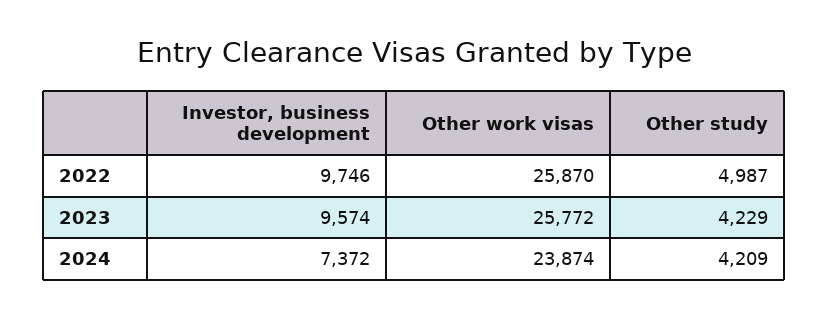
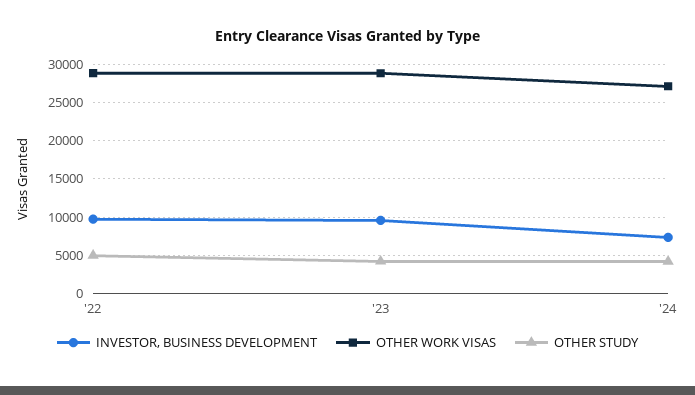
  {
    "Investor, business development": {
      "2022": 9746,
      "2023": 9574,
      "2024": 7372
    },
    "Other work visas": {
-     "2022": 25870,
+     "2022": 29000,
-     "2023": 25772,
+     "2023": 29000,
-     "2024": 23874
+     "2024": 27000
    },
    "Other study": {
      "2022": 4987,
      "2023": 4229,
      "2024": 4209
    }
  }

